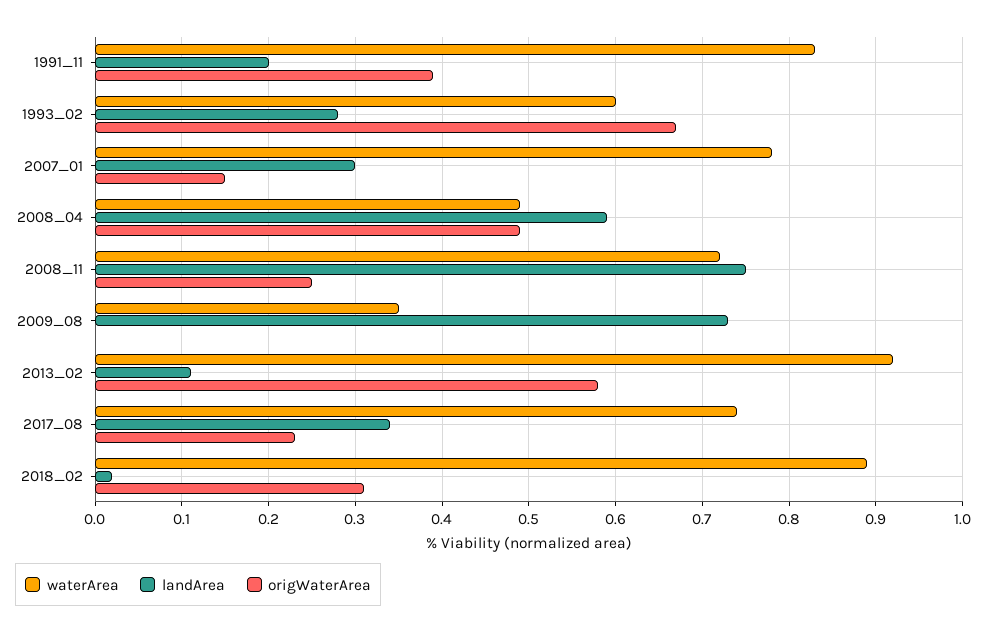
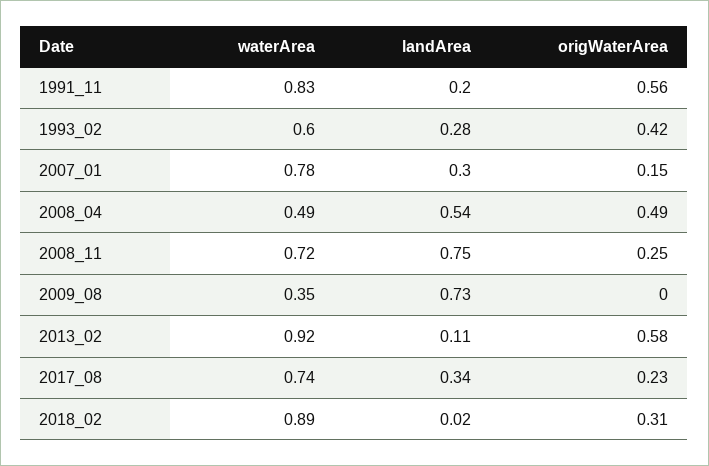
  {
    "waterArea": {
      "1991_11": 0.83,
      "1993_02": 0.6,
      "2007_01": 0.78,
      "2008_04": 0.49,
      "2008_11": 0.72,
      "2009_08": 0.35,
      "2013_02": 0.92,
      "2017_08": 0.74,
      "2018_02": 0.89
    },
    "landArea": {
      "1991_11": 0.2,
      "1993_02": 0.28,
      "2007_01": 0.3,
-     "2008_04": 0.59,
+     "2008_04": 0.54,
      "2008_11": 0.75,
      "2009_08": 0.73,
      "2013_02": 0.11,
      "2017_08": 0.34,
      "2018_02": 0.02
    },
    "origWaterArea": {
-     "1991_11": 0.39,
+     "1991_11": 0.56,
-     "1993_02": 0.67,
+     "1993_02": 0.42,
      "2007_01": 0.15,
      "2008_04": 0.49,
      "2008_11": 0.25,
      "2009_08": 0,
      "2013_02": 0.58,
      "2017_08": 0.23,
      "2018_02": 0.31
    }
  }

